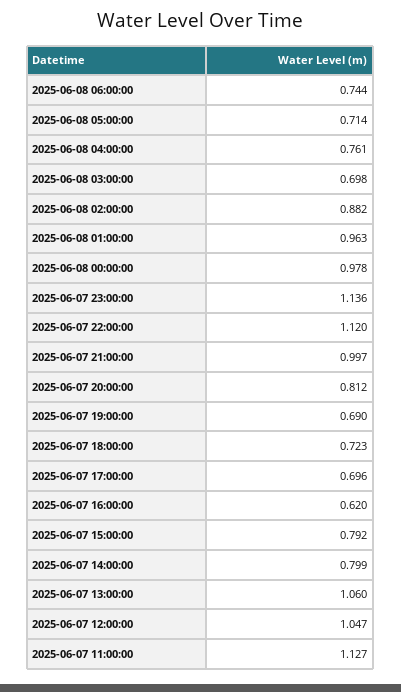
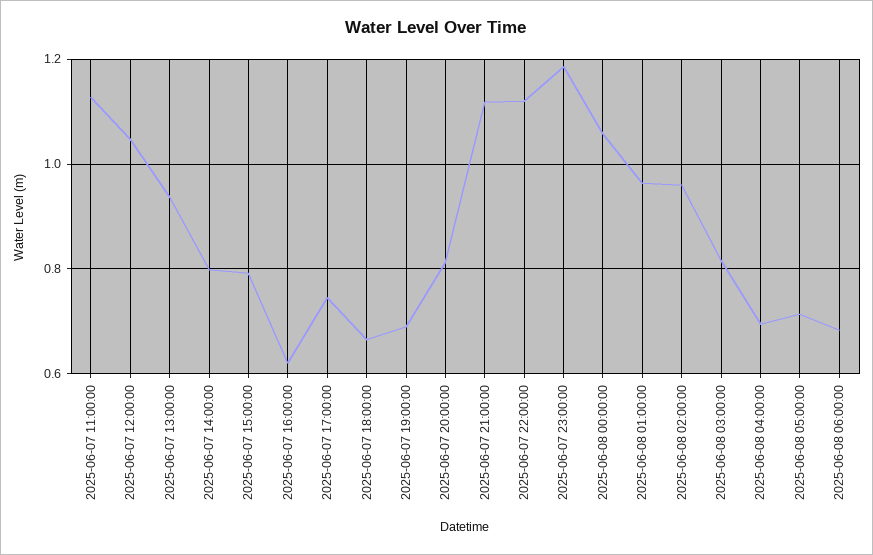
  {
-   "2025-06-08 06:00:00": 0.744,
+   "2025-06-08 06:00:00": 0.68,
    "2025-06-08 05:00:00": 0.714,
-   "2025-06-08 04:00:00": 0.761,
+   "2025-06-08 04:00:00": 0.7,
-   "2025-06-08 03:00:00": 0.698,
+   "2025-06-08 03:00:00": 0.82,
-   "2025-06-08 02:00:00": 0.882,
+   "2025-06-08 02:00:00": 0.96,
    "2025-06-08 01:00:00": 0.963,
-   "2025-06-08 00:00:00": 0.978,
+   "2025-06-08 00:00:00": 1.06,
-   "2025-06-07 23:00:00": 1.136,
+   "2025-06-07 23:00:00": 1.18,
    "2025-06-07 22:00:00": 1.12,
-   "2025-06-07 21:00:00": 0.997,
+   "2025-06-07 21:00:00": 1.12,
    "2025-06-07 20:00:00": 0.812,
    "2025-06-07 19:00:00": 0.69,
-   "2025-06-07 18:00:00": 0.723,
+   "2025-06-07 18:00:00": 0.66,
-   "2025-06-07 17:00:00": 0.696,
+   "2025-06-07 17:00:00": 0.74,
    "2025-06-07 16:00:00": 0.62,
    "2025-06-07 15:00:00": 0.792,
    "2025-06-07 14:00:00": 0.799,
-   "2025-06-07 13:00:00": 1.06,
+   "2025-06-07 13:00:00": 0.94,
    "2025-06-07 12:00:00": 1.047,
    "2025-06-07 11:00:00": 1.127
  }

